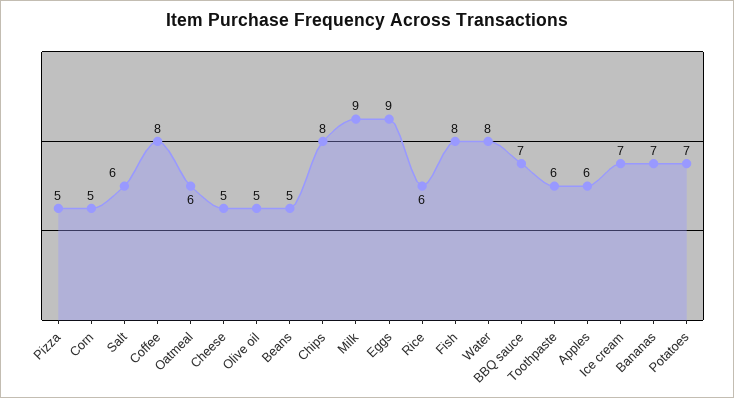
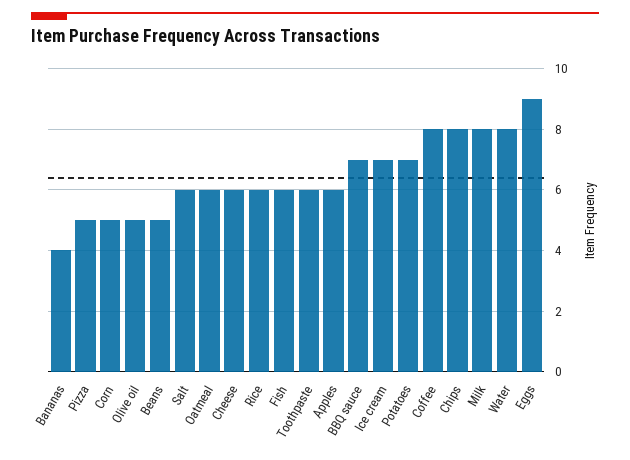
  {
    "Pizza": 5,
    "Corn": 5,
    "Salt": 6,
    "Coffee": 8,
    "Oatmeal": 6,
-   "Cheese": 5,
+   "Cheese": 6,
    "Olive oil": 5,
    "Beans": 5,
    "Chips": 8,
-   "Milk": 9,
+   "Milk": 8,
    "Eggs": 9,
    "Rice": 6,
-   "Fish": 8,
+   "Fish": 6,
    "Water": 8,
    "BBQ sauce": 7,
    "Toothpaste": 6,
    "Apples": 6,
    "Ice cream": 7,
-   "Bananas": 7,
+   "Bananas": 4,
    "Potatoes": 7
  }

